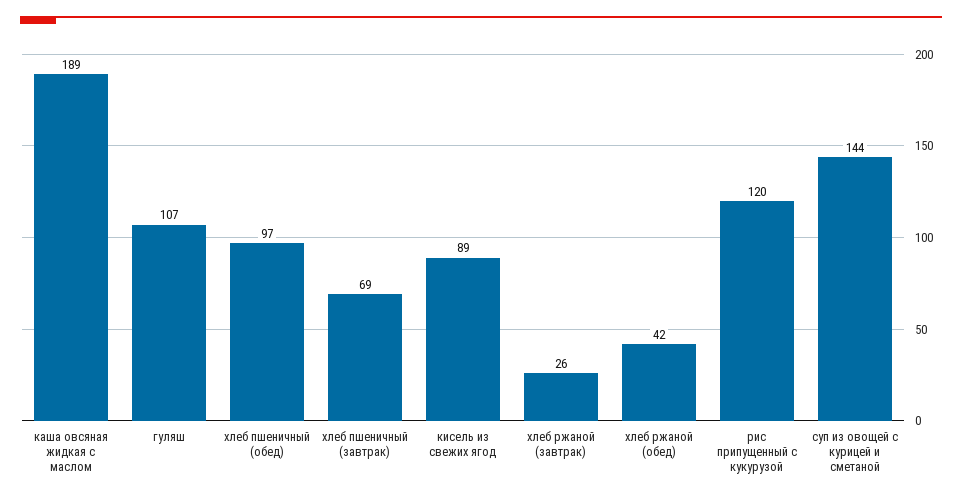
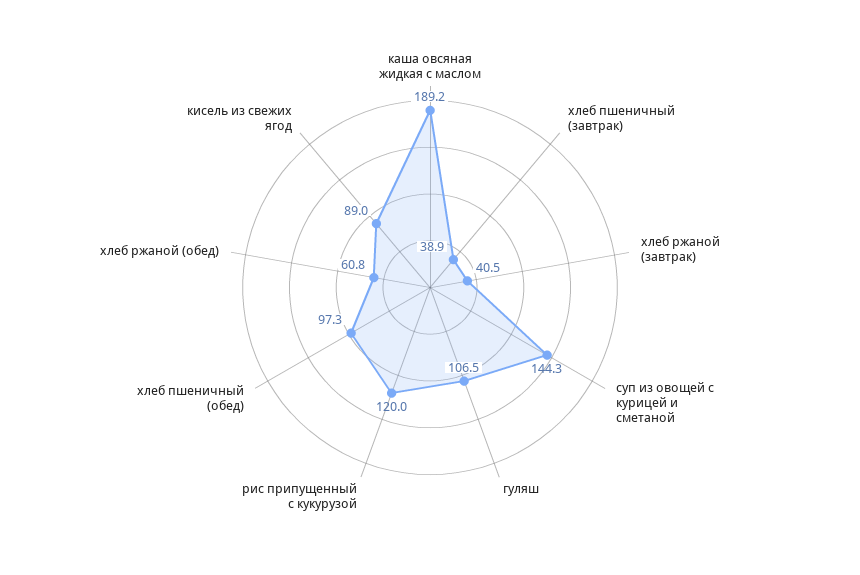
  {
    "каша овсяная жидкая с маслом": 189.2,
    "гуляш": 106.5,
    "хлеб пшеничный (обед)": 97.3,
-   "хлеб пшеничный (завтрак)": 69,
+   "хлеб пшеничный (завтрак)": 38.9,
    "кисель из свежих ягод": 89,
-   "хлеб ржаной (завтрак)": 26,
+   "хлеб ржаной (завтрак)": 40.5,
-   "хлеб ржаной (обед)": 42,
+   "хлеб ржаной (обед)": 60.8,
    "рис припущенный с кукурузой": 120,
    "суп из овощей с курицей и сметаной": 144.3
  }

